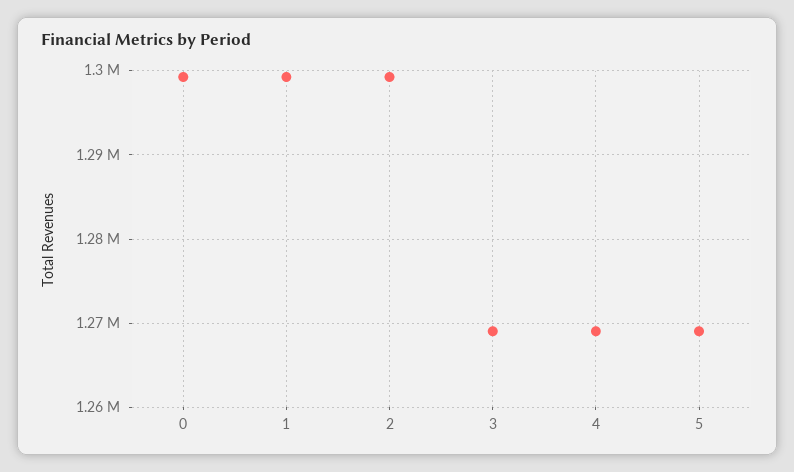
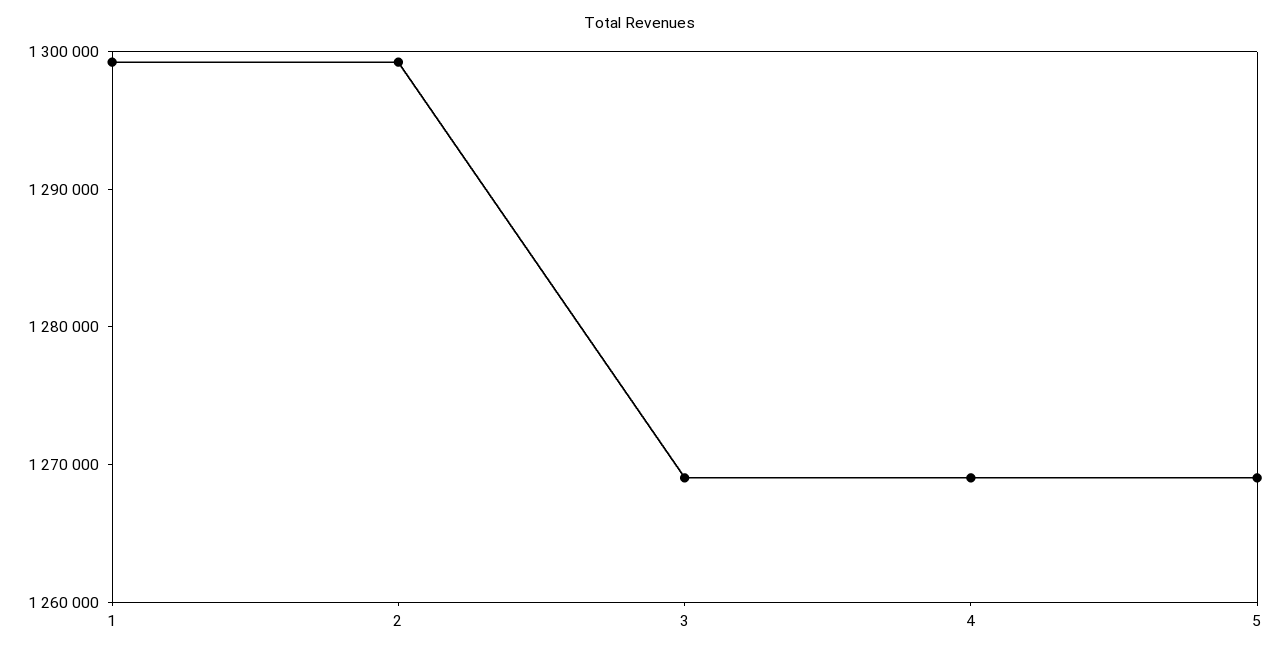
  {
-   "0": 1299000,
    "1": 1299000,
    "2": 1299000,
    "3": 1269000,
    "4": 1269000,
    "5": 1269000
  }

